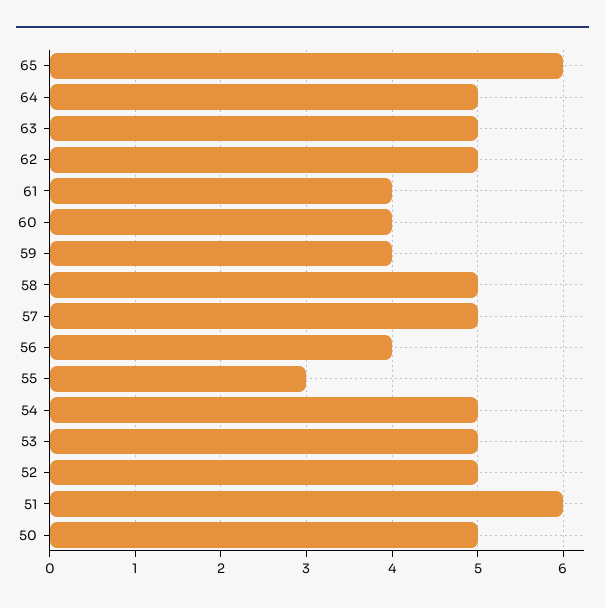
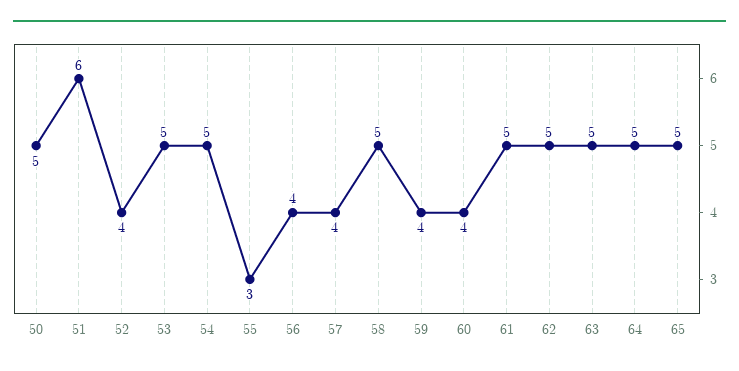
  {
-   "65": 6,
+   "65": 5,
    "64": 5,
    "63": 5,
    "62": 5,
-   "61": 4,
+   "61": 5,
    "60": 4,
    "59": 4,
    "58": 5,
-   "57": 5,
+   "57": 4,
    "56": 4,
    "55": 3,
    "54": 5,
    "53": 5,
-   "52": 5,
+   "52": 4,
    "51": 6,
    "50": 5
  }

